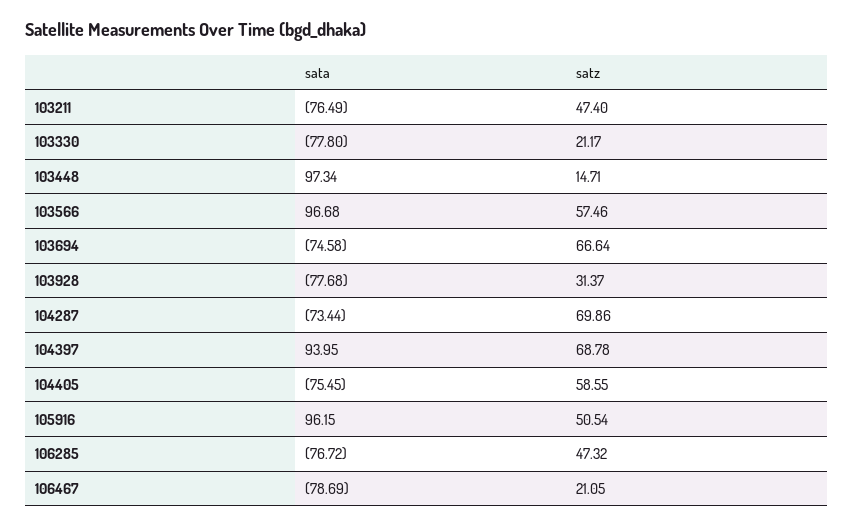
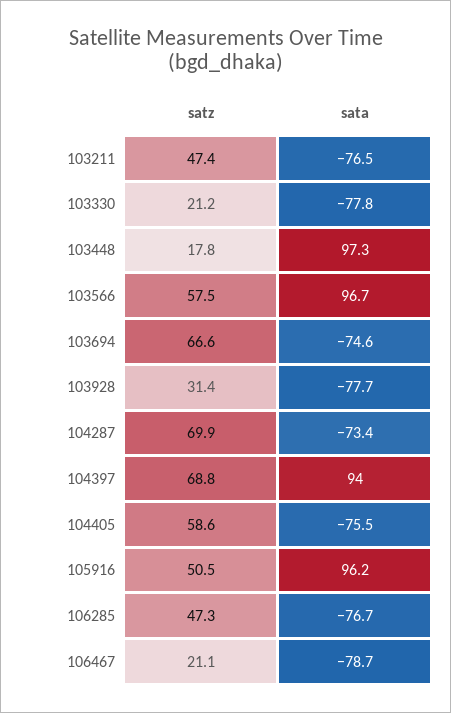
  {
    "sata": {
      "103211": -76.49,
      "103330": -77.8,
      "103448": 97.34,
      "103566": 96.68,
      "103694": -74.58,
      "103928": -77.68,
      "104287": -73.44,
      "104397": 93.95,
      "104405": -75.45,
      "105916": 96.15,
      "106285": -76.72,
      "106467": -78.69
    },
    "satz": {
      "103211": 47.4,
      "103330": 21.17,
-     "103448": 14.71,
+     "103448": 17.8,
      "103566": 57.46,
      "103694": 66.64,
      "103928": 31.37,
      "104287": 69.86,
      "104397": 68.78,
      "104405": 58.55,
      "105916": 50.54,
      "106285": 47.32,
      "106467": 21.05
    }
  }

